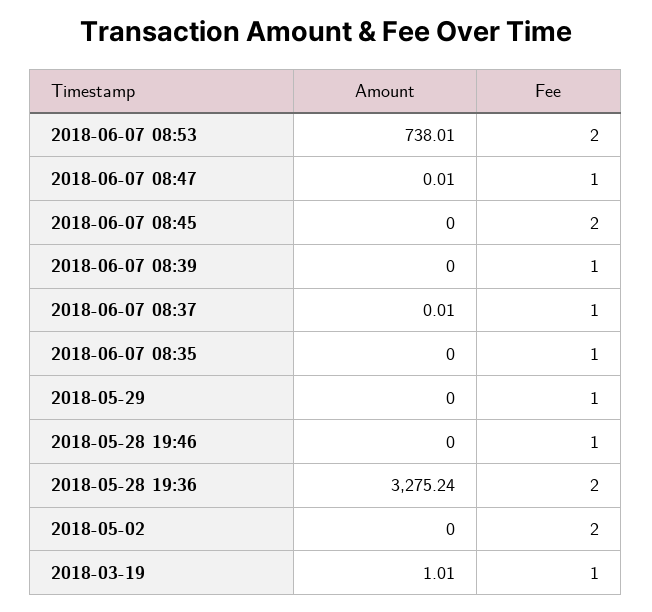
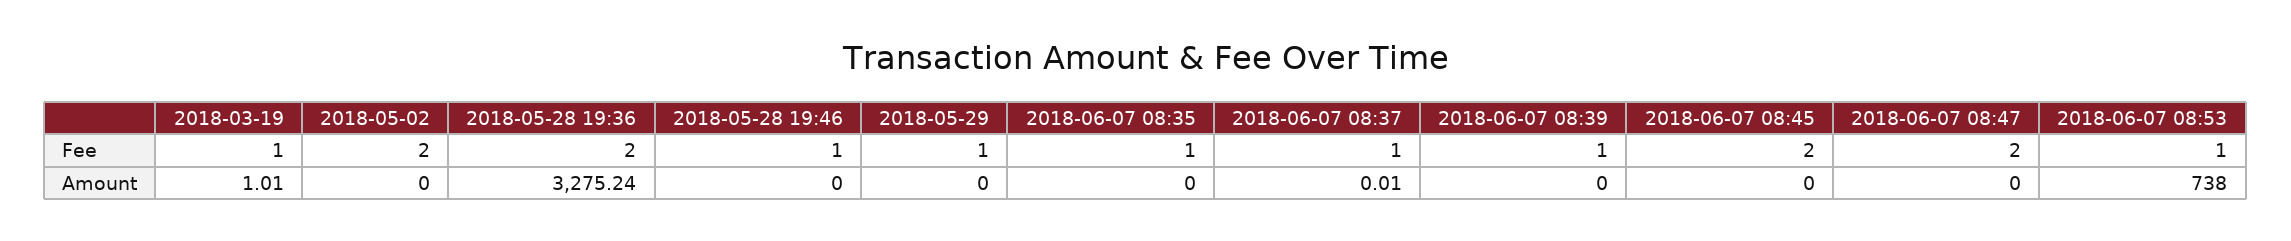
  {
    "Amount": {
-     "2018-06-07 08:53": 738.01,
+     "2018-06-07 08:53": 738,
-     "2018-06-07 08:47": 0.01,
+     "2018-06-07 08:47": 0,
      "2018-06-07 08:45": 0,
      "2018-06-07 08:39": 0,
      "2018-06-07 08:37": 0.01,
      "2018-06-07 08:35": 0,
      "2018-05-29": 0,
      "2018-05-28 19:46": 0,
      "2018-05-28 19:36": 3275.24,
      "2018-05-02": 0,
      "2018-03-19": 1.01
    },
    "Fee": {
-     "2018-06-07 08:53": 2,
+     "2018-06-07 08:53": 1,
-     "2018-06-07 08:47": 1,
+     "2018-06-07 08:47": 2,
      "2018-06-07 08:45": 2,
      "2018-06-07 08:39": 1,
      "2018-06-07 08:37": 1,
      "2018-06-07 08:35": 1,
      "2018-05-29": 1,
      "2018-05-28 19:46": 1,
      "2018-05-28 19:36": 2,
      "2018-05-02": 2,
      "2018-03-19": 1
    }
  }

